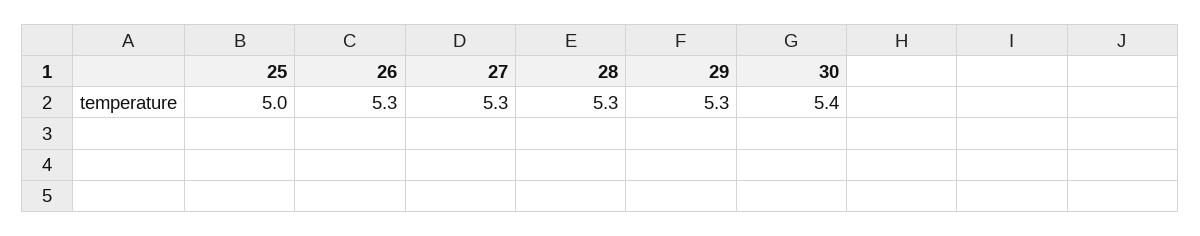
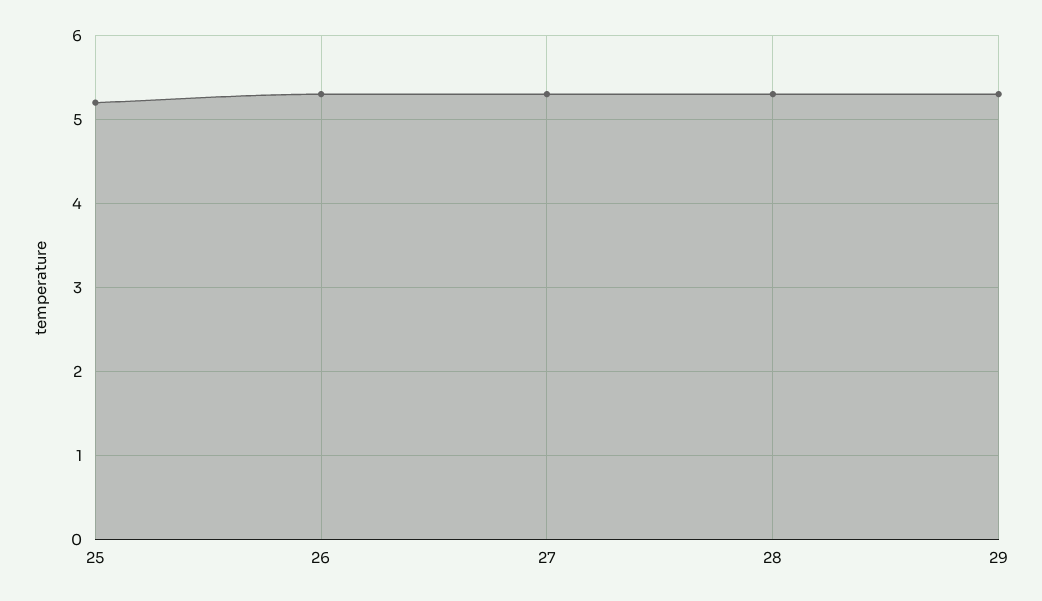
  {
-   "25": 5,
+   "25": 5.2,
    "26": 5.3,
    "27": 5.3,
    "28": 5.3,
-   "29": 5.3,
+   "29": 5.3
-   "30": 5.4
  }

